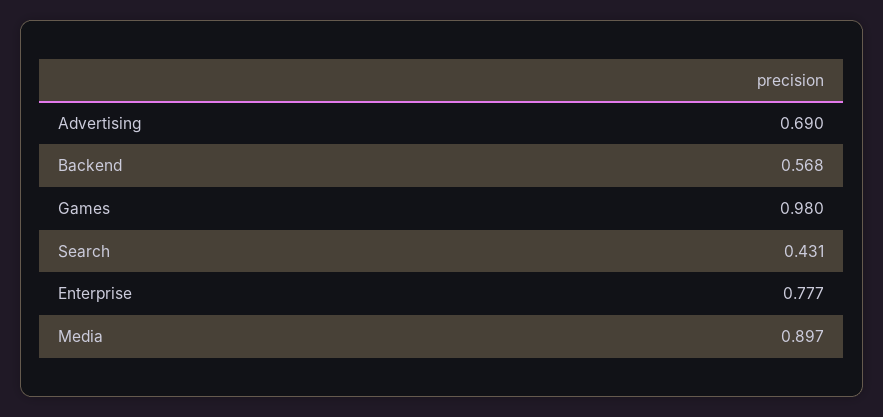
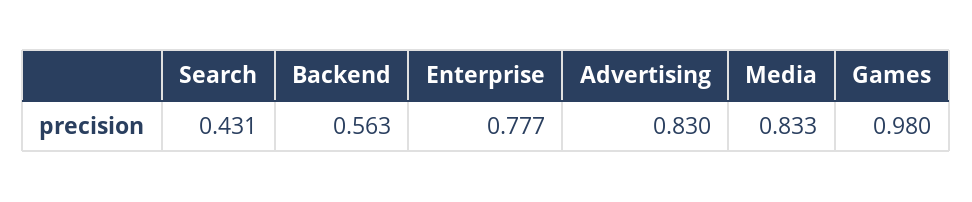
  {
-   "Advertising": 0.69,
+   "Advertising": 0.83,
-   "Backend": 0.568,
+   "Backend": 0.563,
    "Games": 0.98,
    "Search": 0.431,
    "Enterprise": 0.777,
-   "Media": 0.897
+   "Media": 0.833
  }

